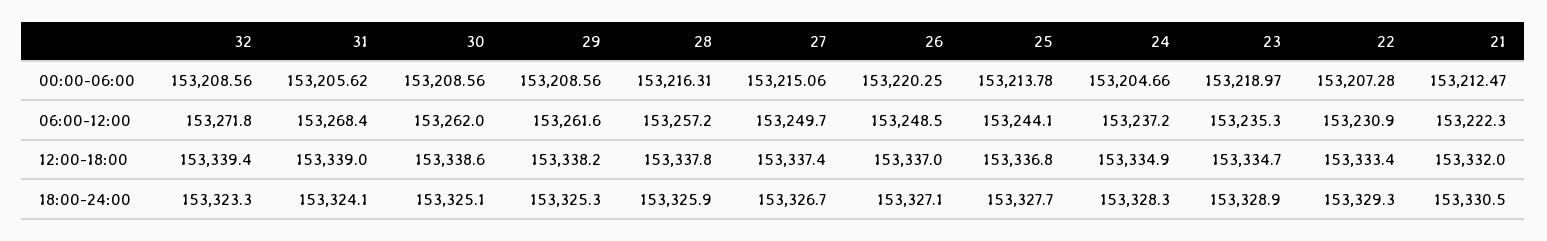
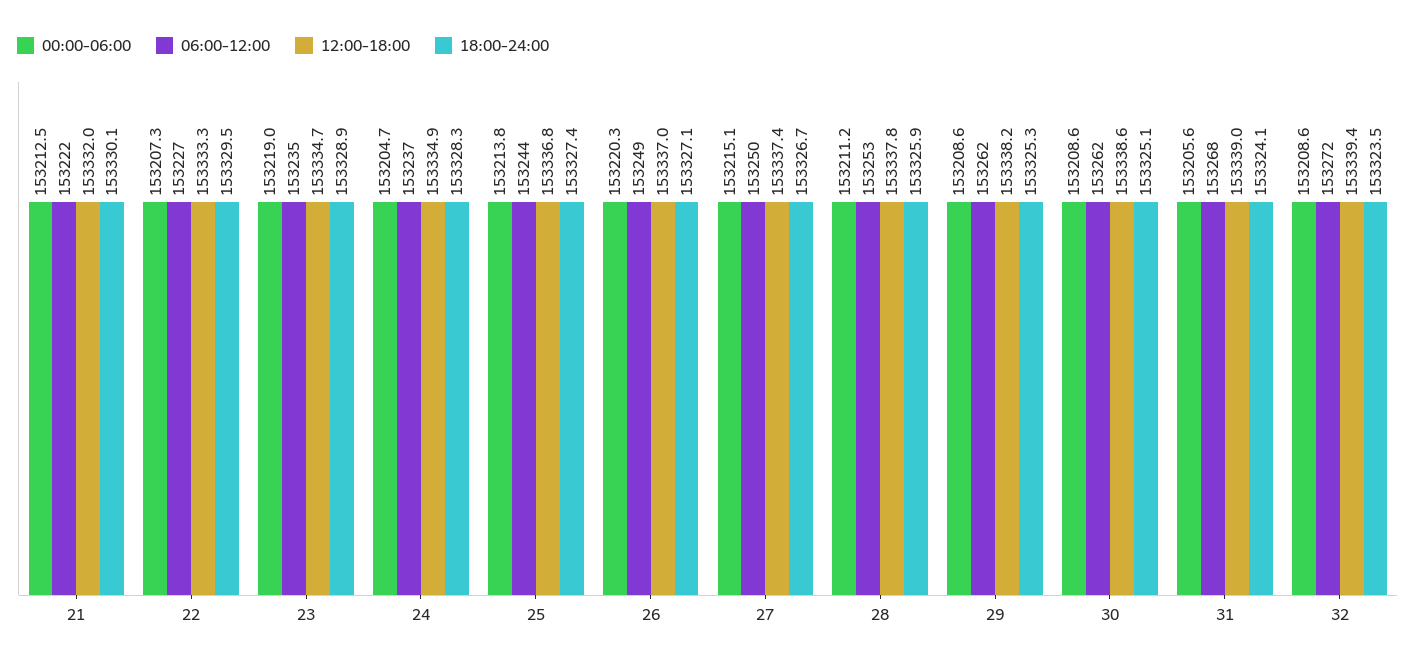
  {
    "00:00-06:00": {
      "32": 153208.56,
      "31": 153205.62,
      "30": 153208.56,
      "29": 153208.56,
-     "28": 153216.31,
+     "28": 153211.2,
      "27": 153215.06,
      "26": 153220.25,
      "25": 153213.78,
      "24": 153204.66,
      "23": 153218.97,
      "22": 153207.28,
      "21": 153212.47
    },
    "06:00-12:00": {
      "32": 153271.8,
      "31": 153268.4,
      "30": 153262,
      "29": 153261.6,
-     "28": 153257.2,
+     "28": 153253,
      "27": 153249.7,
      "26": 153248.5,
      "25": 153244.1,
      "24": 153237.2,
      "23": 153235.3,
-     "22": 153230.9,
+     "22": 153227,
      "21": 153222.3
    },
    "12:00-18:00": {
      "32": 153339.4,
      "31": 153339,
      "30": 153338.6,
      "29": 153338.2,
      "28": 153337.8,
      "27": 153337.4,
      "26": 153337,
      "25": 153336.8,
      "24": 153334.9,
      "23": 153334.7,
-     "22": 153333.4,
+     "22": 153333.3,
      "21": 153332
    },
    "18:00-24:00": {
-     "32": 153323.3,
+     "32": 153323.5,
      "31": 153324.1,
      "30": 153325.1,
      "29": 153325.3,
      "28": 153325.9,
      "27": 153326.7,
      "26": 153327.1,
-     "25": 153327.7,
+     "25": 153327.4,
      "24": 153328.3,
      "23": 153328.9,
-     "22": 153329.3,
+     "22": 153329.5,
-     "21": 153330.5
+     "21": 153330.1
    }
  }

